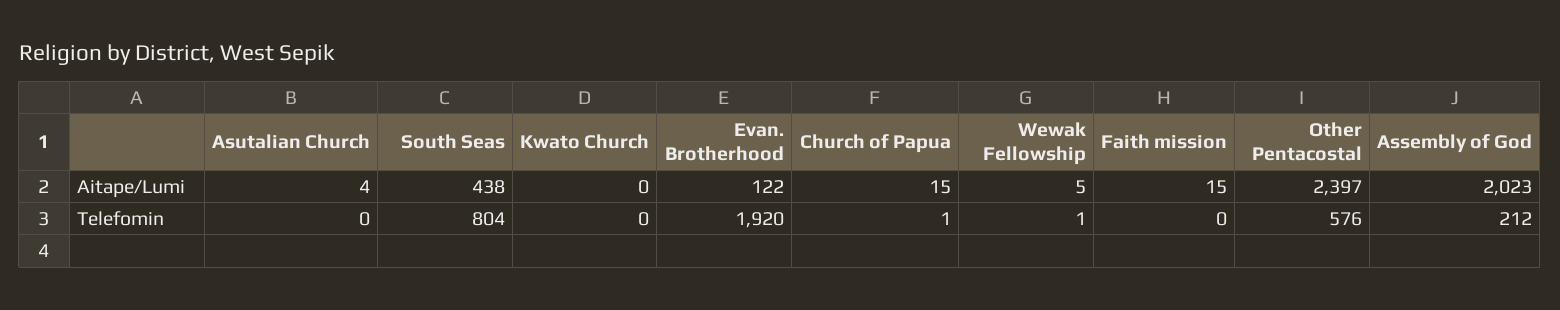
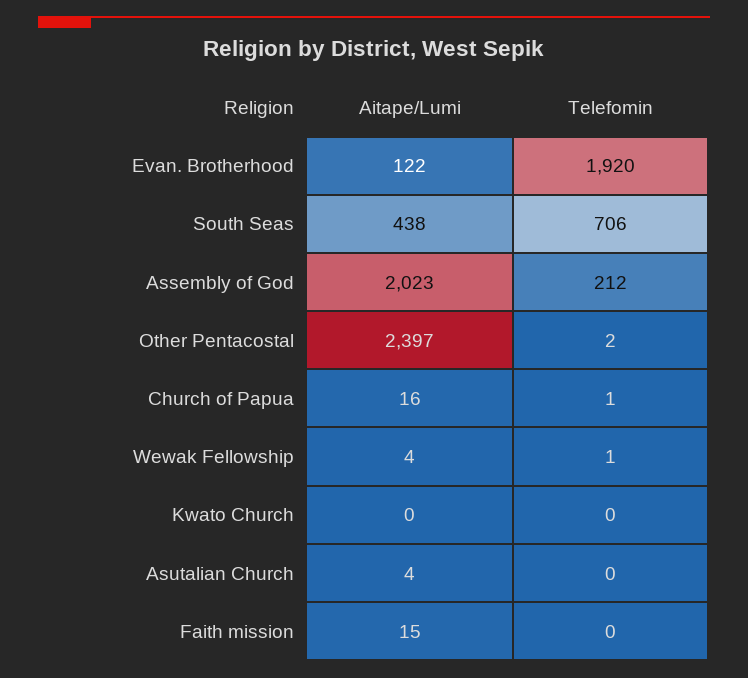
  {
    "Asutalian Church": {
      "Aitape/Lumi": 4,
      "Telefomin": 0
    },
    "South Seas": {
      "Aitape/Lumi": 438,
-     "Telefomin": 804
+     "Telefomin": 706
    },
    "Kwato Church": {
      "Aitape/Lumi": 0,
      "Telefomin": 0
    },
    "Evan. Brotherhood": {
      "Aitape/Lumi": 122,
      "Telefomin": 1920
    },
    "Church of Papua": {
-     "Aitape/Lumi": 15,
+     "Aitape/Lumi": 16,
      "Telefomin": 1
    },
    "Wewak Fellowship": {
-     "Aitape/Lumi": 5,
+     "Aitape/Lumi": 4,
      "Telefomin": 1
    },
    "Faith mission": {
      "Aitape/Lumi": 15,
      "Telefomin": 0
    },
    "Other Pentacostal": {
      "Aitape/Lumi": 2397,
-     "Telefomin": 576
+     "Telefomin": 2
    },
    "Assembly of God": {
      "Aitape/Lumi": 2023,
      "Telefomin": 212
    }
  }

